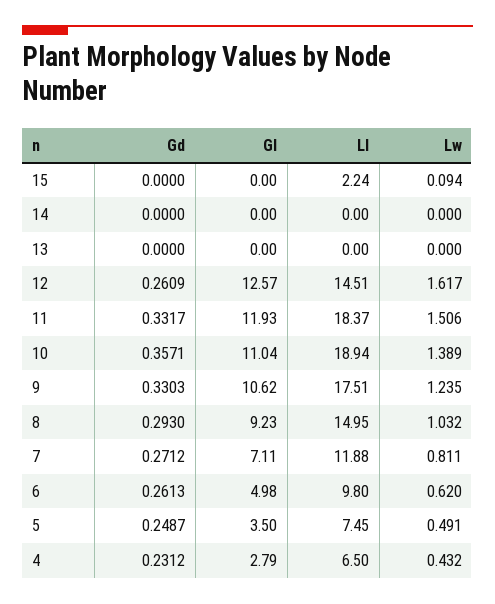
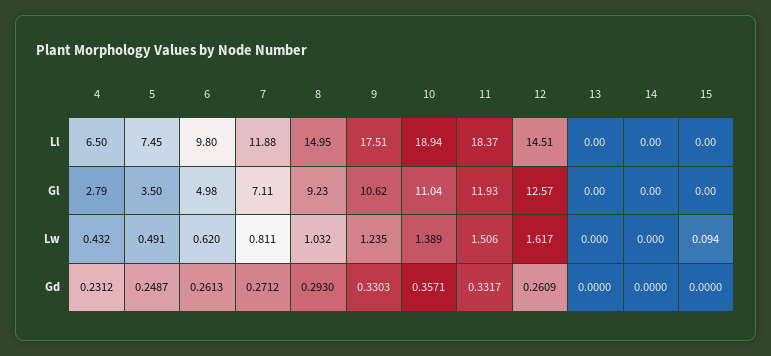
  {
    "Gd": {
      "15": 0,
      "14": 0,
      "13": 0,
      "12": 0.2609,
      "11": 0.3317,
      "10": 0.3571,
      "9": 0.3303,
      "8": 0.293,
      "7": 0.2712,
      "6": 0.2613,
      "5": 0.2487,
      "4": 0.2312
    },
    "Gl": {
      "15": 0,
      "14": 0,
      "13": 0,
      "12": 12.57,
      "11": 11.93,
      "10": 11.04,
      "9": 10.62,
      "8": 9.23,
      "7": 7.11,
      "6": 4.98,
      "5": 3.5,
      "4": 2.79
    },
    "Ll": {
-     "15": 2.24,
+     "15": 0,
      "14": 0,
      "13": 0,
      "12": 14.51,
      "11": 18.37,
      "10": 18.94,
      "9": 17.51,
      "8": 14.95,
      "7": 11.88,
      "6": 9.8,
      "5": 7.45,
      "4": 6.5
    },
    "Lw": {
      "15": 0.094,
      "14": 0,
      "13": 0,
      "12": 1.617,
      "11": 1.506,
      "10": 1.389,
      "9": 1.235,
      "8": 1.032,
      "7": 0.811,
      "6": 0.62,
      "5": 0.491,
      "4": 0.432
    }
  }

